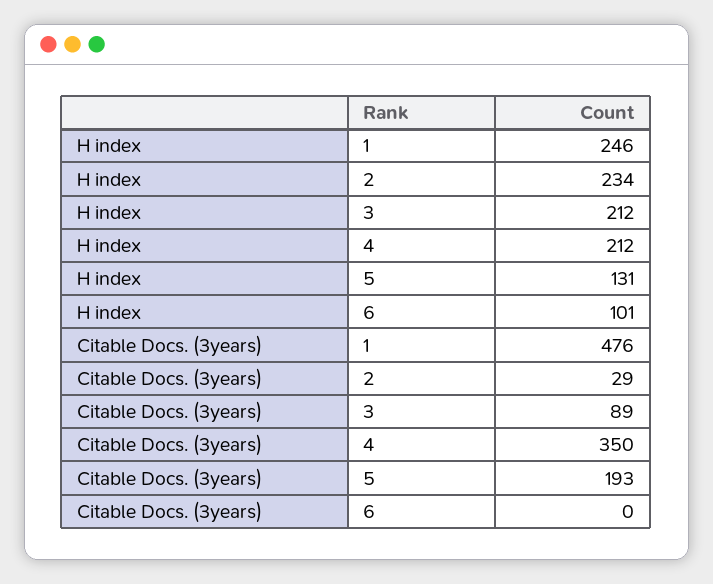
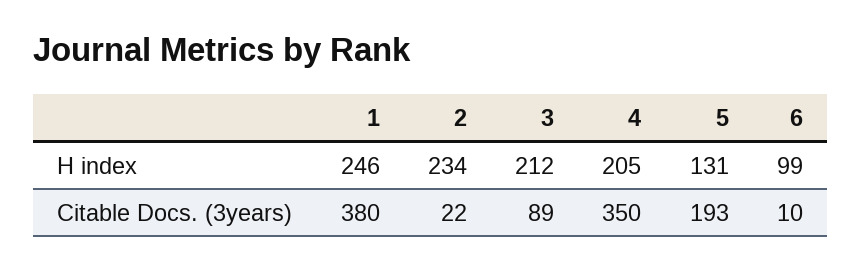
  {
    "H index": {
      "1": 246,
      "2": 234,
      "3": 212,
-     "4": 212,
+     "4": 205,
      "5": 131,
-     "6": 101
+     "6": 99
    },
    "Citable Docs. (3years)": {
-     "1": 476,
+     "1": 380,
-     "2": 29,
+     "2": 22,
      "3": 89,
      "4": 350,
      "5": 193,
-     "6": 0
+     "6": 10
    }
  }

